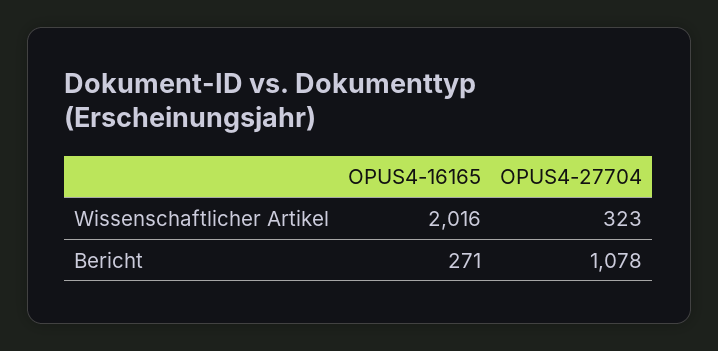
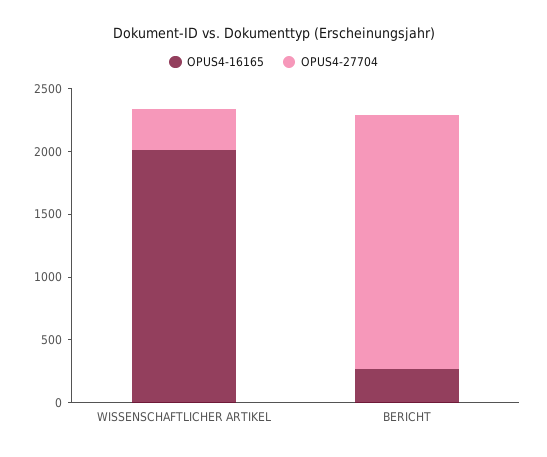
  {
    "OPUS4-16165": {
      "Wissenschaftlicher Artikel": 2016,
      "Bericht": 271
    },
    "OPUS4-27704": {
      "Wissenschaftlicher Artikel": 323,
-     "Bericht": 1078
+     "Bericht": 2000
    }
  }

